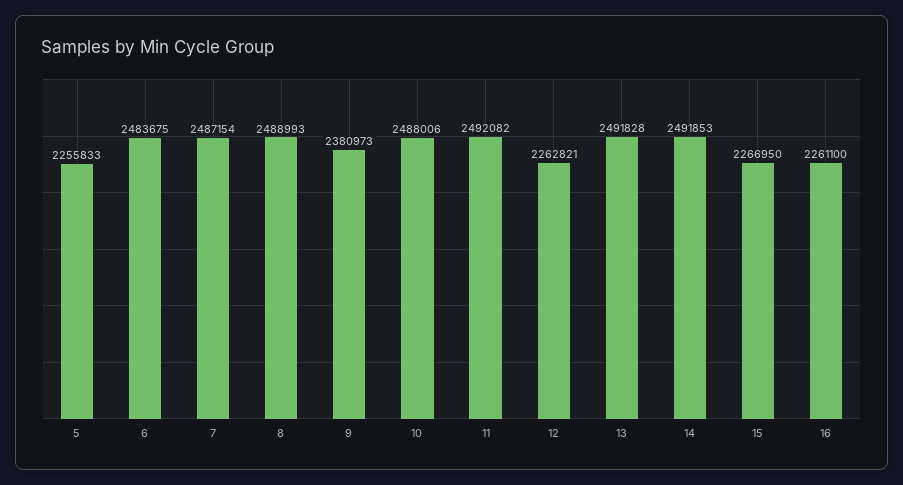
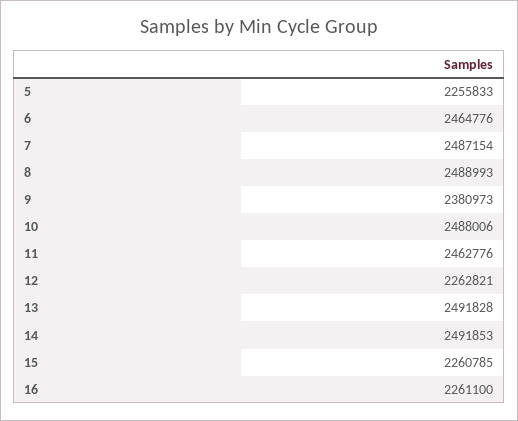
  {
    "5": 2255833,
-   "6": 2483675,
+   "6": 2464776,
    "7": 2487154,
    "8": 2488993,
    "9": 2380973,
    "10": 2488006,
-   "11": 2492082,
+   "11": 2462776,
    "12": 2262821,
    "13": 2491828,
    "14": 2491853,
-   "15": 2266950,
+   "15": 2260785,
    "16": 2261100
  }

